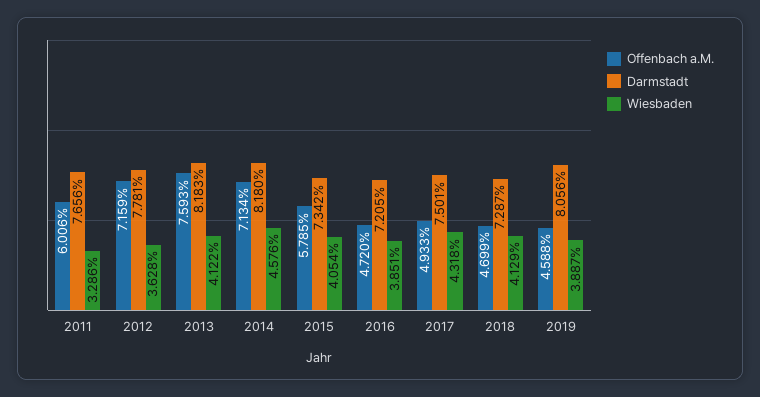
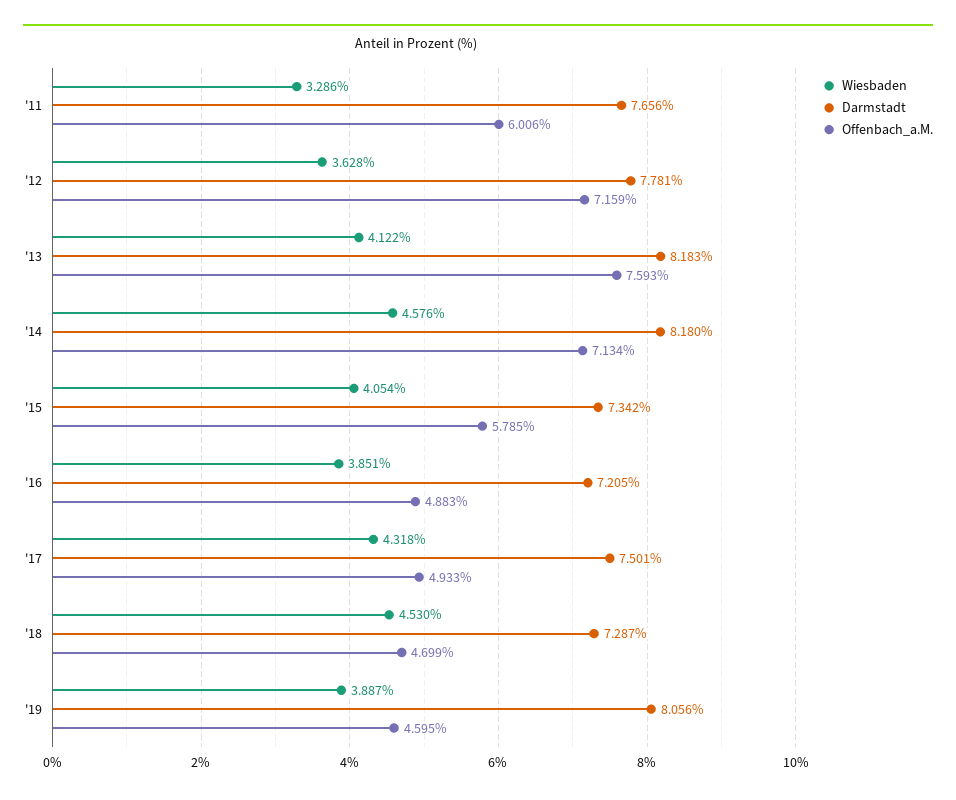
  {
    "Offenbach a.M.": {
      "2011": 6.006,
      "2012": 7.159,
      "2013": 7.593,
      "2014": 7.134,
      "2015": 5.785,
-     "2016": 4.72,
+     "2016": 4.883,
      "2017": 4.933,
      "2018": 4.699,
-     "2019": 4.588
+     "2019": 4.595
    },
    "Darmstadt": {
      "2011": 7.656,
      "2012": 7.781,
      "2013": 8.183,
      "2014": 8.18,
      "2015": 7.342,
      "2016": 7.205,
      "2017": 7.501,
      "2018": 7.287,
      "2019": 8.056
    },
    "Wiesbaden": {
      "2011": 3.286,
      "2012": 3.628,
      "2013": 4.122,
      "2014": 4.576,
      "2015": 4.054,
      "2016": 3.851,
      "2017": 4.318,
-     "2018": 4.129,
+     "2018": 4.53,
      "2019": 3.887
    }
  }

